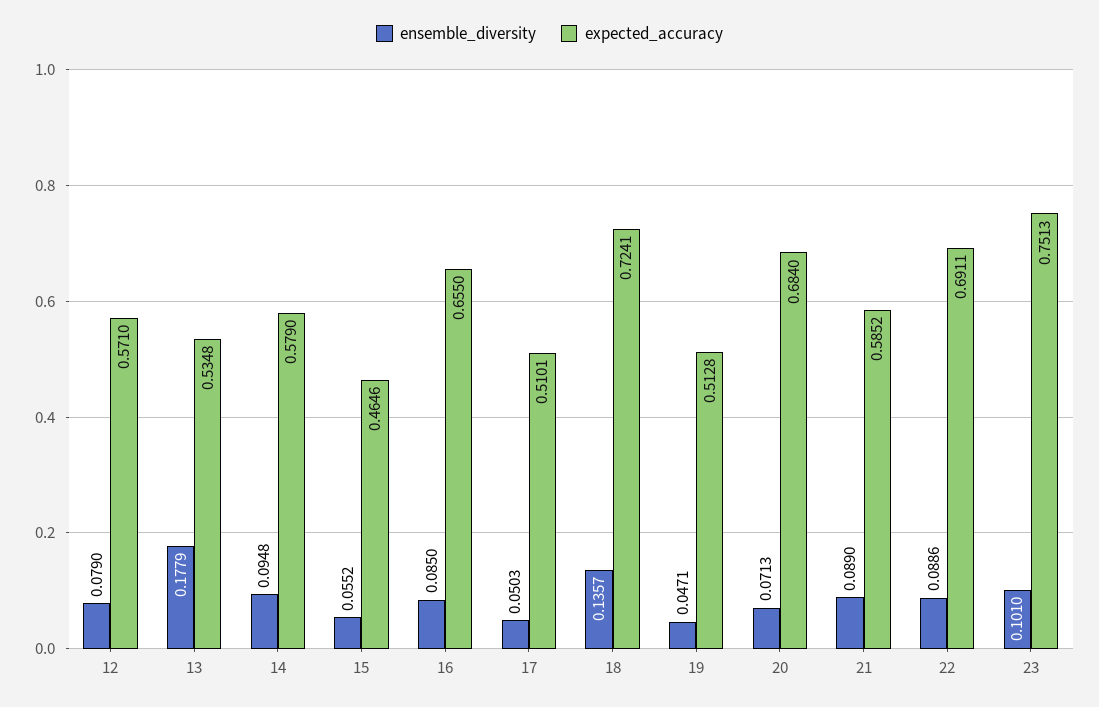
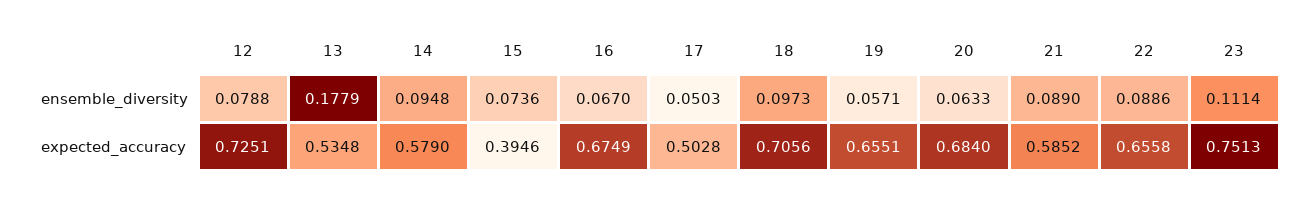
  {
    "ensemble_diversity": {
-     "12": 0.079,
+     "12": 0.0788,
      "13": 0.1779,
      "14": 0.0948,
-     "15": 0.0552,
+     "15": 0.0736,
-     "16": 0.085,
+     "16": 0.067,
      "17": 0.0503,
-     "18": 0.1357,
+     "18": 0.0973,
-     "19": 0.0471,
+     "19": 0.0571,
-     "20": 0.0713,
+     "20": 0.0633,
      "21": 0.089,
      "22": 0.0886,
-     "23": 0.101
+     "23": 0.1114
    },
    "expected_accuracy": {
-     "12": 0.571,
+     "12": 0.7251,
      "13": 0.5348,
      "14": 0.579,
-     "15": 0.4646,
+     "15": 0.3946,
-     "16": 0.655,
+     "16": 0.6749,
-     "17": 0.5101,
+     "17": 0.5028,
-     "18": 0.7241,
+     "18": 0.7056,
-     "19": 0.5128,
+     "19": 0.6551,
      "20": 0.684,
      "21": 0.5852,
-     "22": 0.6911,
+     "22": 0.6558,
      "23": 0.7513
    }
  }

